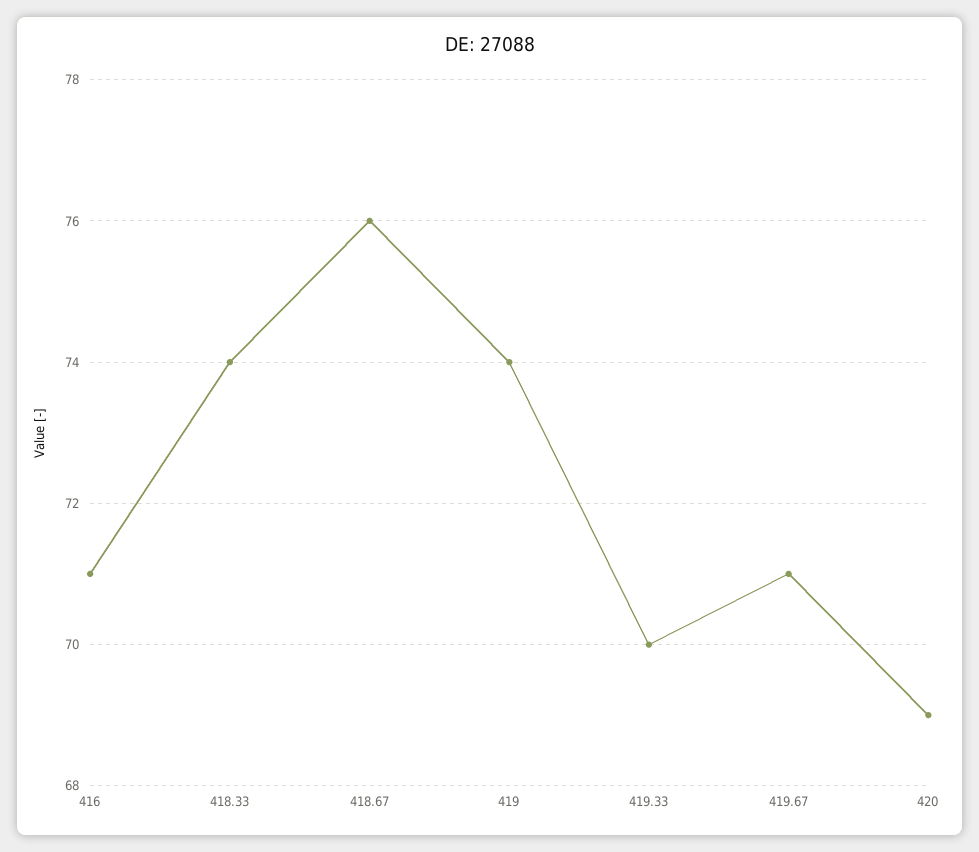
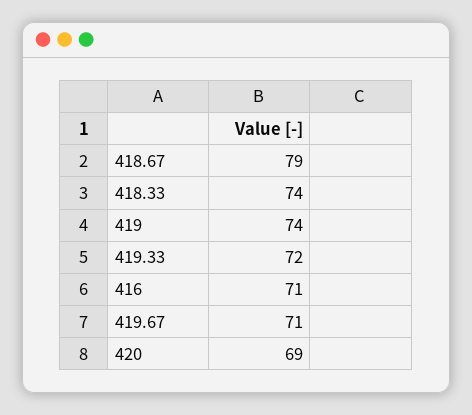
  {
    "416": 71,
    "418.33": 74,
-   "418.67": 76,
+   "418.67": 79,
    "419": 74,
-   "419.33": 70,
+   "419.33": 72,
    "419.67": 71,
    "420": 69
  }

